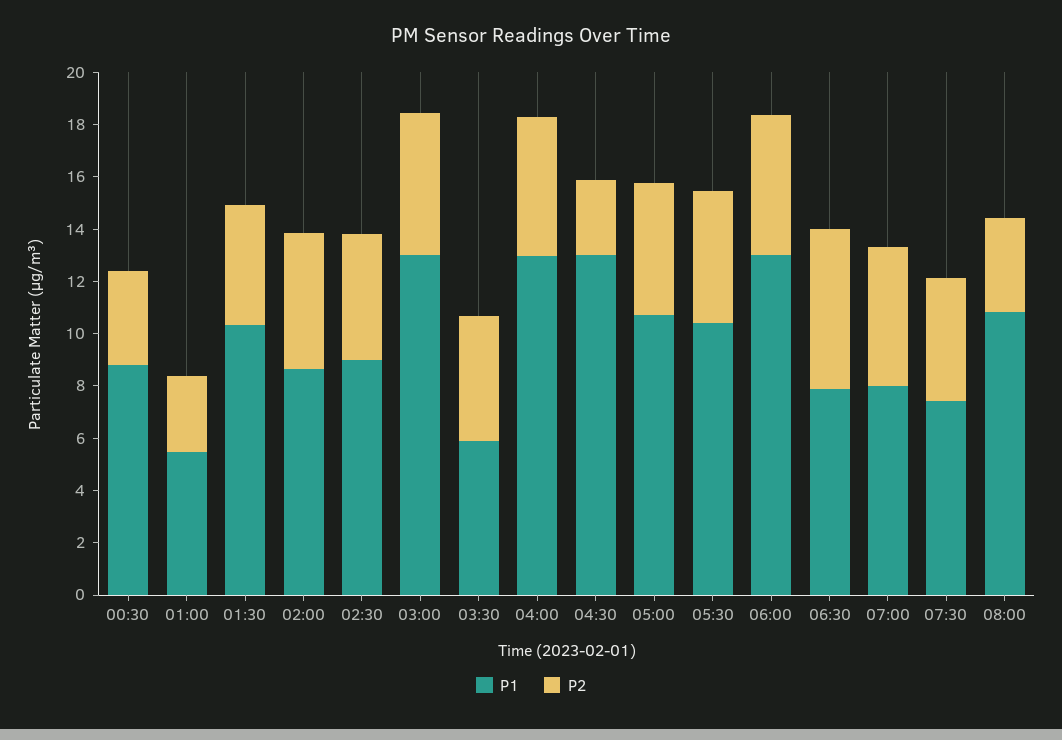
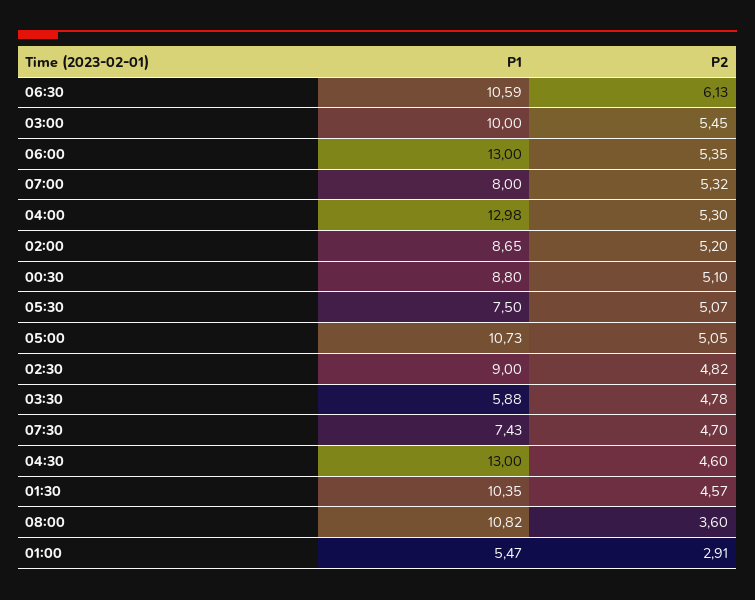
  {
    "P1": {
      "00:30": 8.8,
      "01:00": 5.47,
      "01:30": 10.35,
      "02:00": 8.65,
      "02:30": 9,
-     "03:00": 13,
+     "03:00": 10,
      "03:30": 5.88,
      "04:00": 12.98,
      "04:30": 13,
      "05:00": 10.73,
-     "05:30": 10.5,
+     "05:30": 7.5,
      "06:00": 13,
-     "06:30": 8,
+     "06:30": 10.59,
      "07:00": 8,
      "07:30": 7.43,
      "08:00": 10.82
    },
    "P2": {
-     "00:30": 3.5,
+     "00:30": 5.1,
      "01:00": 2.91,
      "01:30": 4.57,
      "02:00": 5.2,
      "02:30": 4.82,
      "03:00": 5.45,
      "03:30": 4.78,
      "04:00": 5.3,
-     "04:30": 3,
+     "04:30": 4.6,
      "05:00": 5.05,
      "05:30": 5.07,
      "06:00": 5.35,
      "06:30": 6.13,
      "07:00": 5.32,
      "07:30": 4.7,
      "08:00": 3.6
    }
  }

